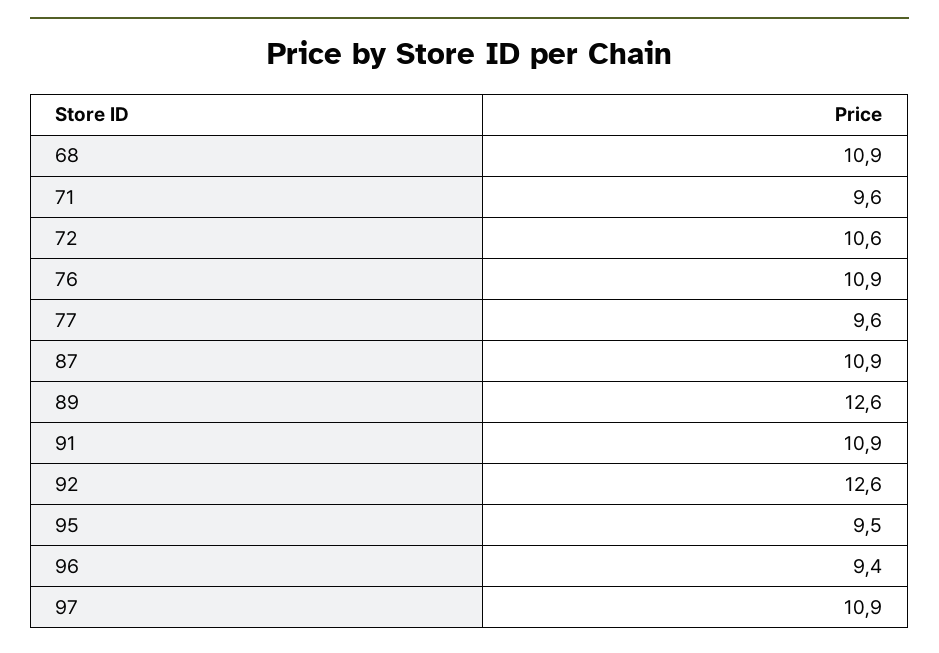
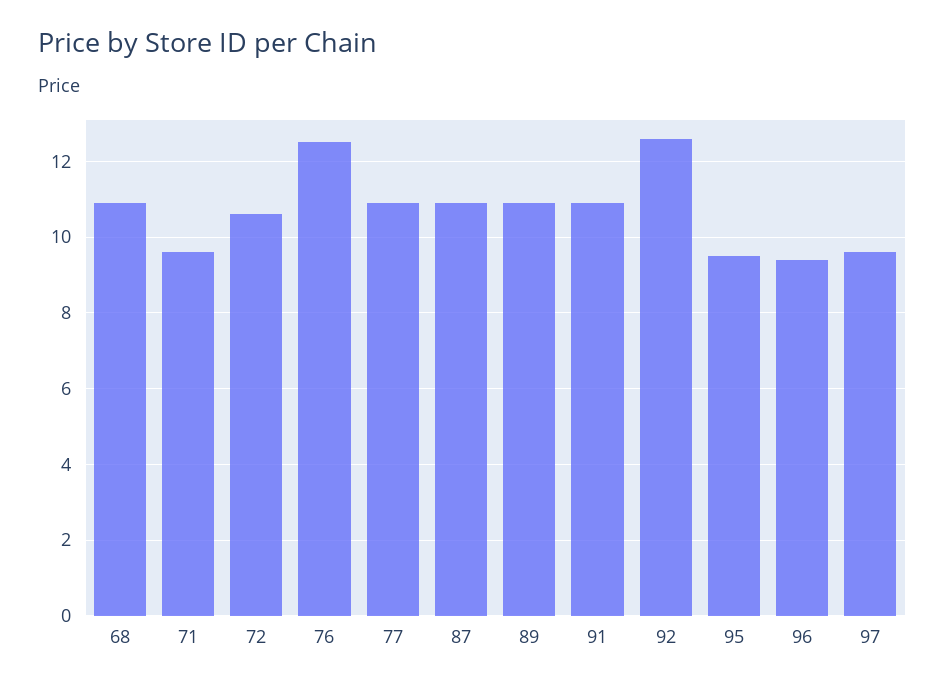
  {
    "68": 10.9,
    "71": 9.6,
    "72": 10.6,
-   "76": 10.9,
+   "76": 12.5,
-   "77": 9.6,
+   "77": 11,
    "87": 10.9,
-   "89": 12.6,
+   "89": 11,
    "91": 10.9,
    "92": 12.6,
    "95": 9.5,
    "96": 9.4,
-   "97": 10.9
+   "97": 9.5
  }

